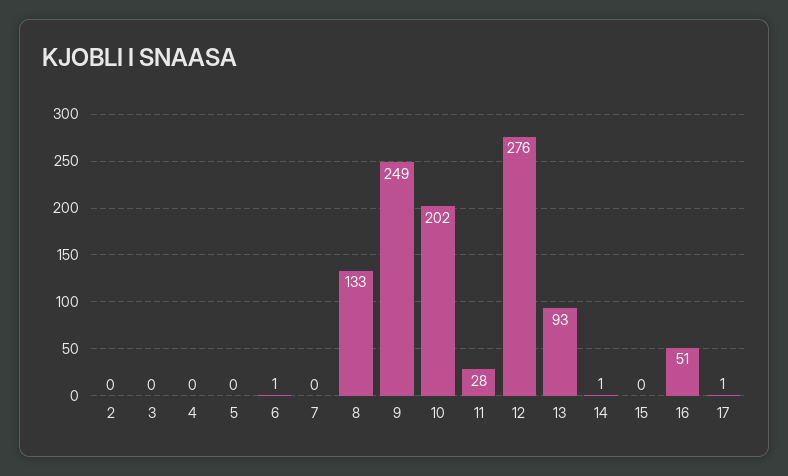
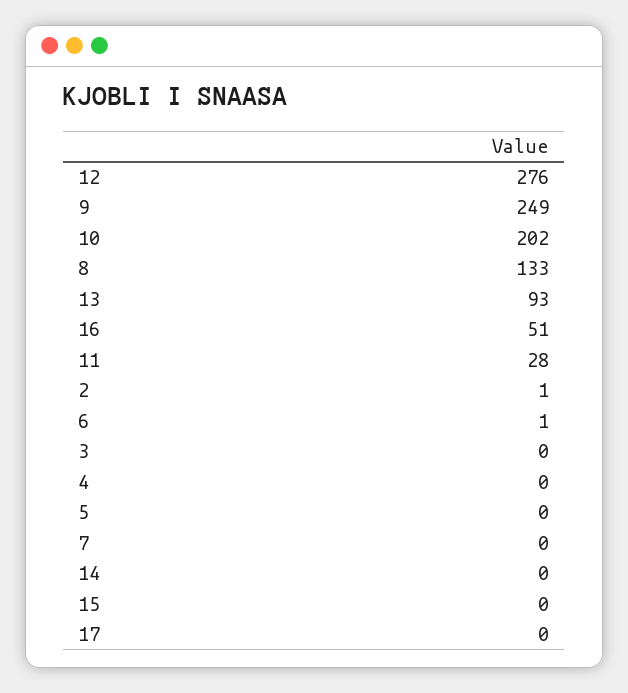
  {
-   "2": 0,
+   "2": 1,
    "3": 0,
    "4": 0,
    "5": 0,
    "6": 1,
    "7": 0,
    "8": 133,
    "9": 249,
    "10": 202,
    "11": 28,
    "12": 276,
    "13": 93,
-   "14": 1,
+   "14": 0,
    "15": 0,
    "16": 51,
-   "17": 1
+   "17": 0
  }

